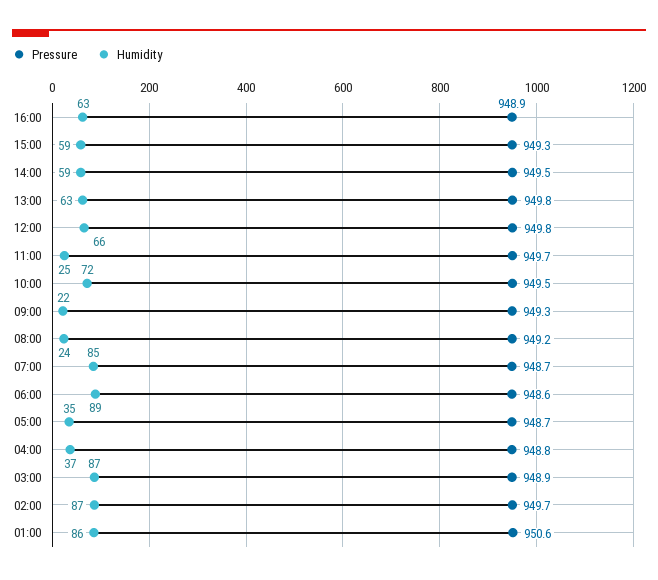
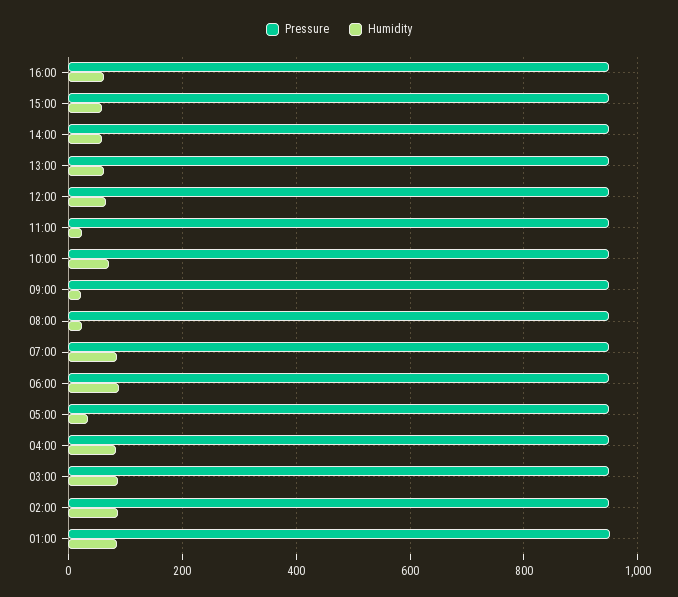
  {
    "Pressure": {
      "16:00": 948.9,
      "15:00": 949.3,
      "14:00": 949.5,
      "13:00": 949.8,
      "12:00": 949.8,
      "11:00": 949.7,
      "10:00": 949.5,
      "09:00": 949.3,
      "08:00": 949.2,
      "07:00": 948.7,
      "06:00": 948.6,
      "05:00": 948.7,
      "04:00": 948.8,
      "03:00": 948.9,
      "02:00": 949.7,
      "01:00": 950.6
    },
    "Humidity": {
      "16:00": 63,
      "15:00": 59,
      "14:00": 59,
      "13:00": 63,
      "12:00": 66,
      "11:00": 25,
      "10:00": 72,
      "09:00": 22,
      "08:00": 24,
      "07:00": 85,
      "06:00": 89,
      "05:00": 35,
-     "04:00": 37,
+     "04:00": 80,
      "03:00": 87,
      "02:00": 87,
      "01:00": 86
    }
  }

